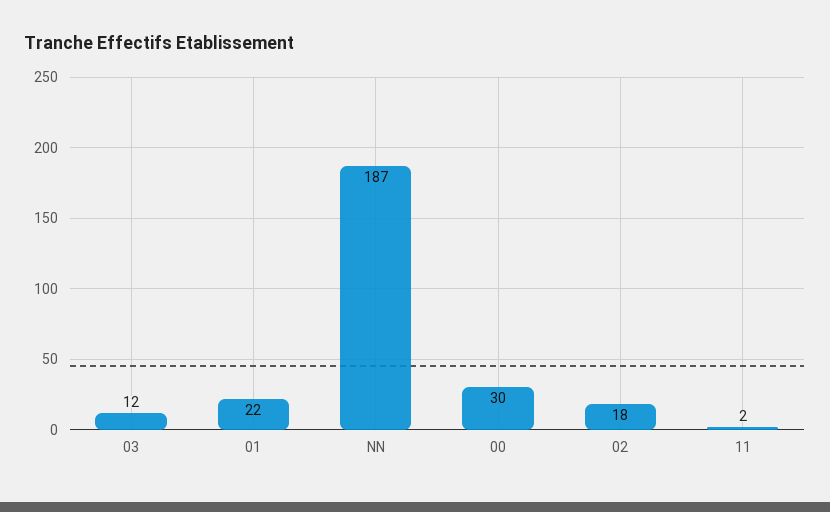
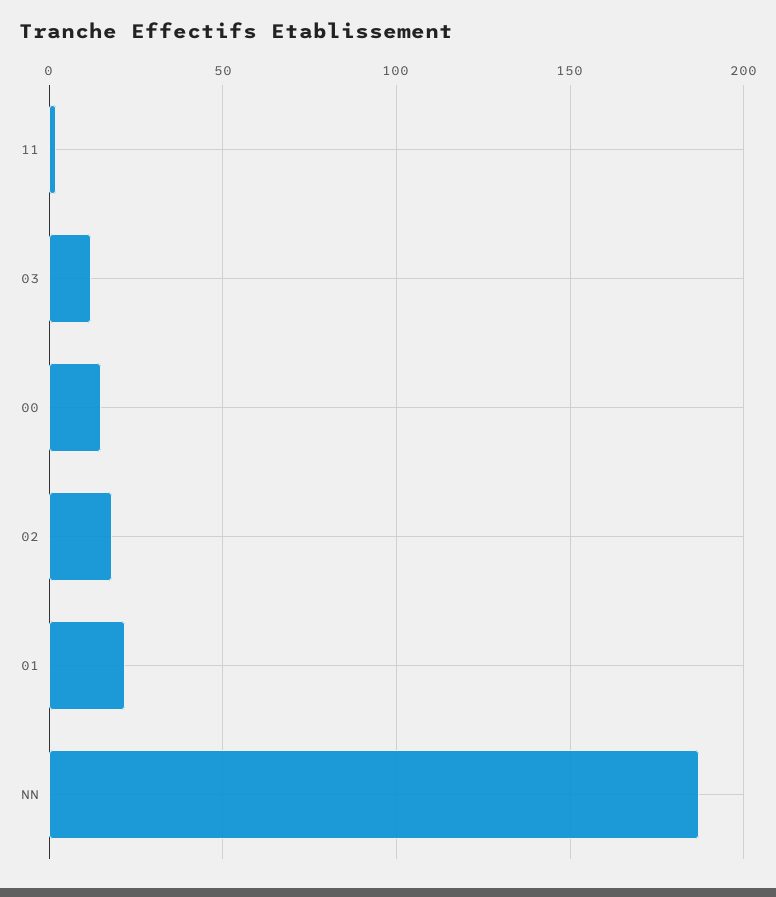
  {
    "03": 12,
    "01": 22,
    "NN": 187,
-   "00": 30,
+   "00": 15,
    "02": 18,
    "11": 2
  }

